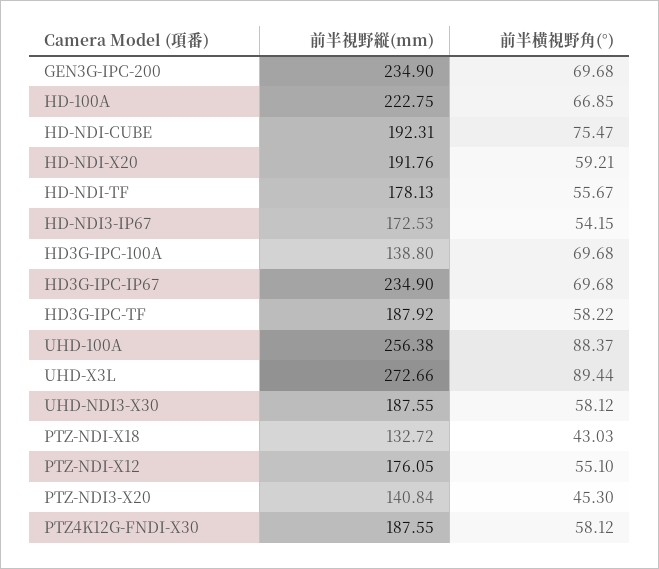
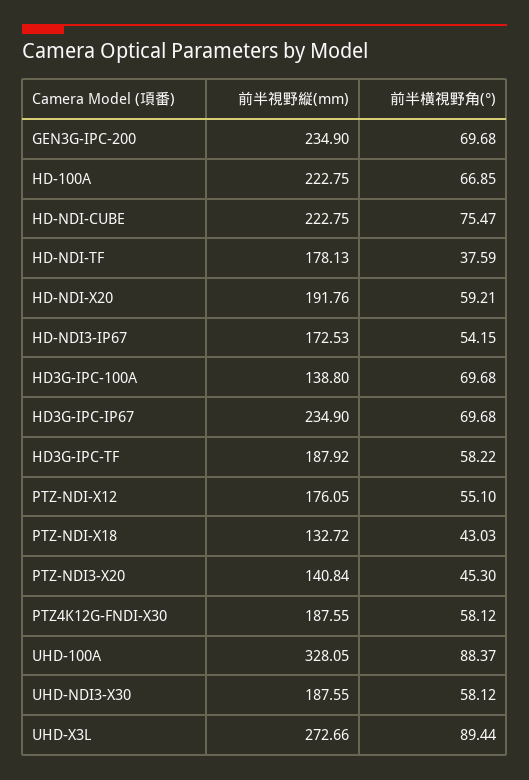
  {
    "前半視野縦(mm)": {
      "GEN3G-IPC-200": 234.9,
      "HD-100A": 222.75,
-     "HD-NDI-CUBE": 192.31,
+     "HD-NDI-CUBE": 222.75,
      "HD-NDI-X20": 191.76,
      "HD-NDI-TF": 178.13,
      "HD-NDI3-IP67": 172.53,
      "HD3G-IPC-100A": 138.8,
      "HD3G-IPC-IP67": 234.9,
      "HD3G-IPC-TF": 187.92,
-     "UHD-100A": 256.38,
+     "UHD-100A": 328.05,
      "UHD-X3L": 272.66,
      "UHD-NDI3-X30": 187.55,
      "PTZ-NDI-X18": 132.72,
      "PTZ-NDI-X12": 176.05,
      "PTZ-NDI3-X20": 140.84,
      "PTZ4K12G-FNDI-X30": 187.55
    },
    "前半横視野角(°)": {
      "GEN3G-IPC-200": 69.68,
      "HD-100A": 66.85,
      "HD-NDI-CUBE": 75.47,
      "HD-NDI-X20": 59.21,
-     "HD-NDI-TF": 55.67,
+     "HD-NDI-TF": 37.59,
      "HD-NDI3-IP67": 54.15,
      "HD3G-IPC-100A": 69.68,
      "HD3G-IPC-IP67": 69.68,
      "HD3G-IPC-TF": 58.22,
      "UHD-100A": 88.37,
      "UHD-X3L": 89.44,
      "UHD-NDI3-X30": 58.12,
      "PTZ-NDI-X18": 43.03,
      "PTZ-NDI-X12": 55.1,
      "PTZ-NDI3-X20": 45.3,
      "PTZ4K12G-FNDI-X30": 58.12
    }
  }

